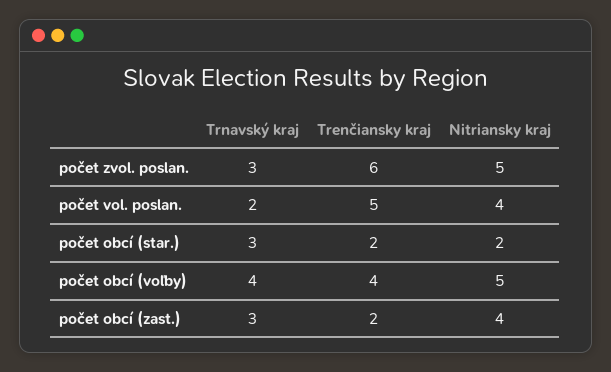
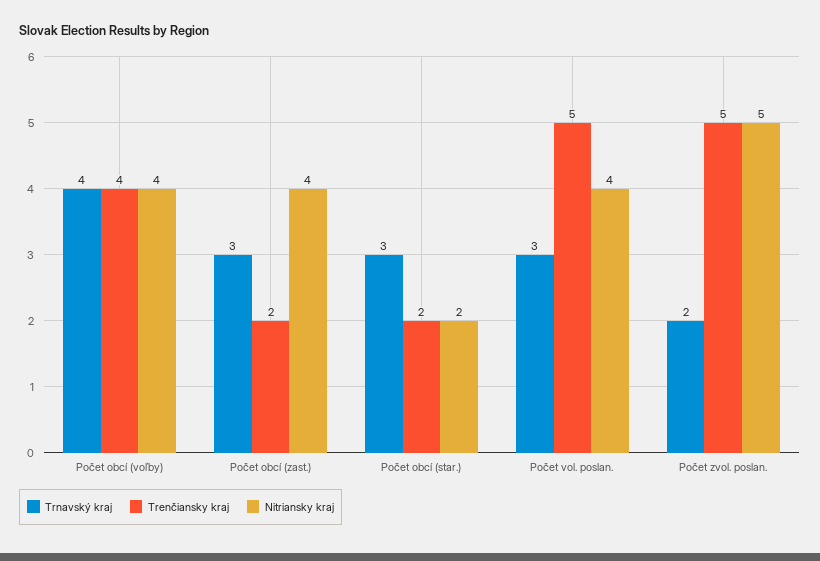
  {
    "Trnavský kraj": {
-     "počet zvol. poslan.": 3,
+     "počet zvol. poslan.": 2,
-     "počet vol. poslan.": 2,
+     "počet vol. poslan.": 3,
      "počet obcí (star.)": 3,
      "počet obcí (voľby)": 4,
      "počet obcí (zast.)": 3
    },
    "Trenčiansky kraj": {
-     "počet zvol. poslan.": 6,
+     "počet zvol. poslan.": 5,
      "počet vol. poslan.": 5,
      "počet obcí (star.)": 2,
      "počet obcí (voľby)": 4,
      "počet obcí (zast.)": 2
    },
    "Nitriansky kraj": {
      "počet zvol. poslan.": 5,
      "počet vol. poslan.": 4,
      "počet obcí (star.)": 2,
-     "počet obcí (voľby)": 5,
+     "počet obcí (voľby)": 4,
      "počet obcí (zast.)": 4
    }
  }

